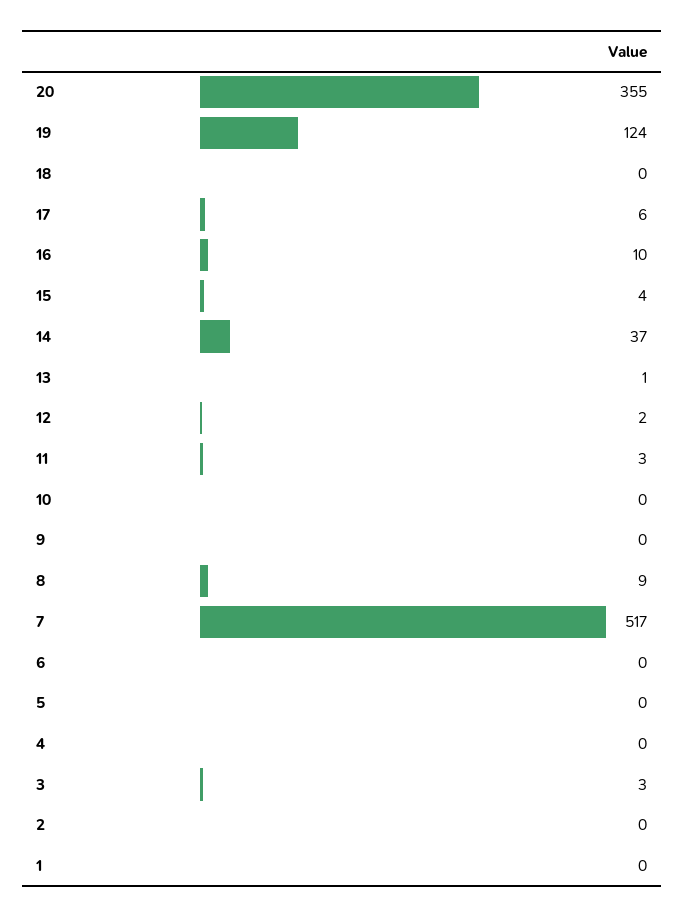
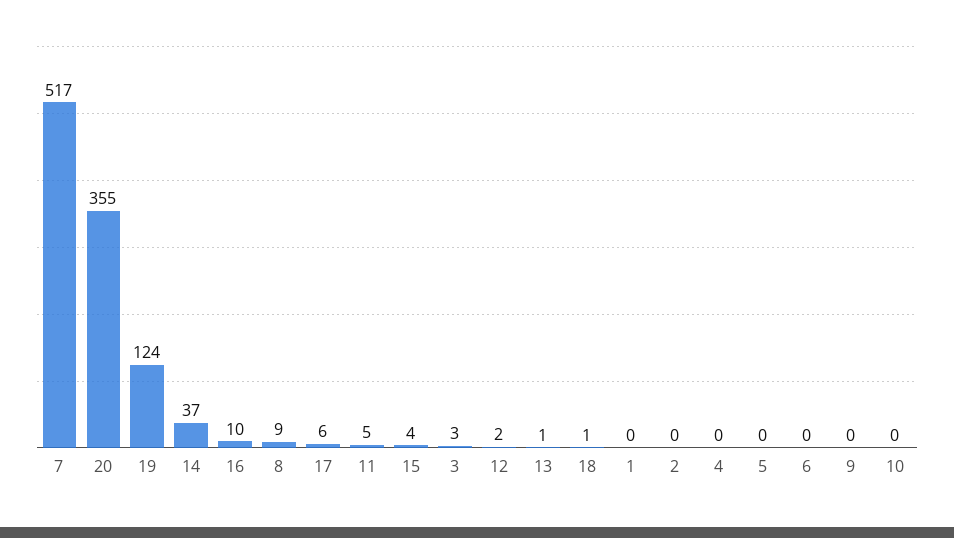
  {
    "20": 355,
    "19": 124,
-   "18": 0,
+   "18": 1,
    "17": 6,
    "16": 10,
    "15": 4,
    "14": 37,
    "13": 1,
    "12": 2,
-   "11": 3,
+   "11": 5,
    "10": 0,
    "9": 0,
    "8": 9,
    "7": 517,
    "6": 0,
    "5": 0,
    "4": 0,
    "3": 3,
    "2": 0,
    "1": 0
  }

